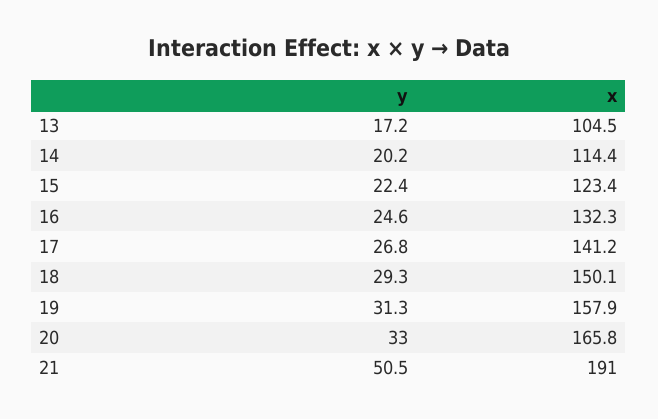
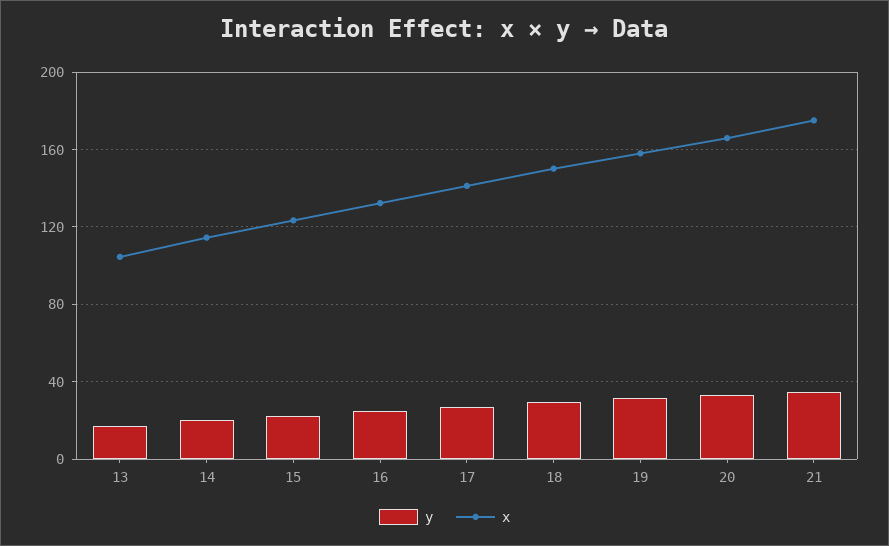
  {
    "y": {
      "13": 17.2,
      "14": 20.2,
      "15": 22.4,
      "16": 24.6,
      "17": 26.8,
      "18": 29.3,
      "19": 31.3,
      "20": 33,
-     "21": 50.5
+     "21": 35
    },
    "x": {
      "13": 104.5,
      "14": 114.4,
      "15": 123.4,
      "16": 132.3,
      "17": 141.2,
      "18": 150.1,
      "19": 157.9,
      "20": 165.8,
-     "21": 191
+     "21": 175
    }
  }

